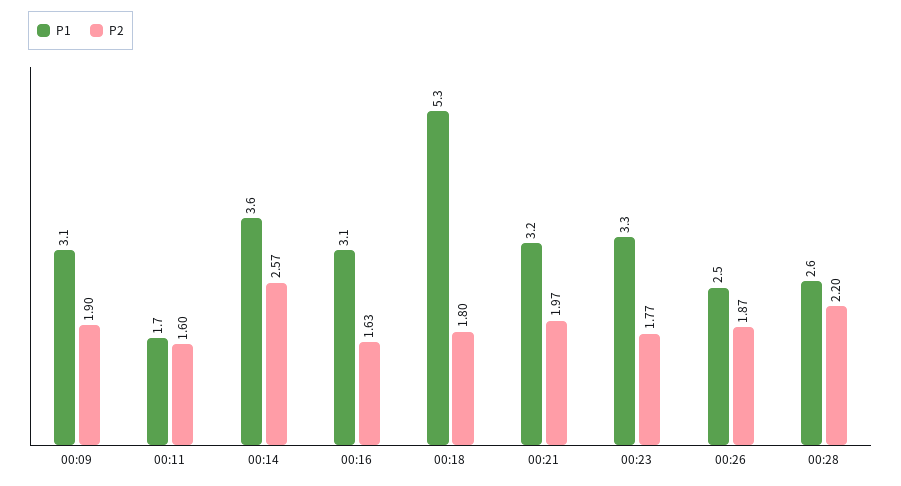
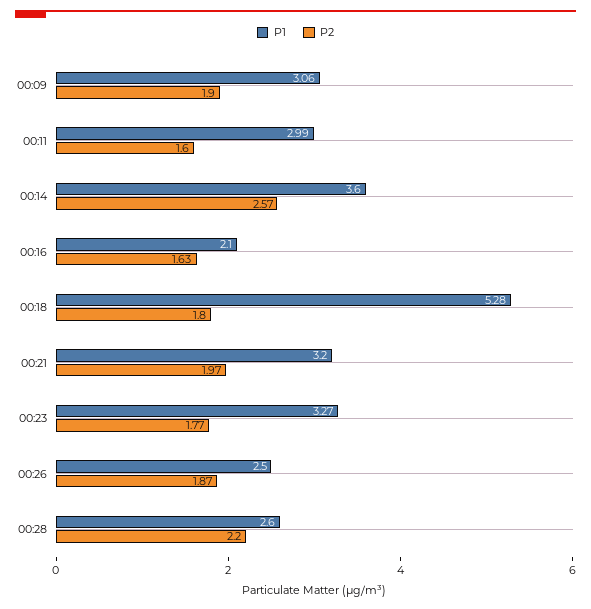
  {
    "P1": {
      "00:09": 3.06,
-     "00:11": 1.7,
+     "00:11": 2.99,
      "00:14": 3.6,
-     "00:16": 3.1,
+     "00:16": 2.1,
      "00:18": 5.28,
      "00:21": 3.2,
      "00:23": 3.27,
      "00:26": 2.5,
      "00:28": 2.6
    },
    "P2": {
      "00:09": 1.9,
      "00:11": 1.6,
      "00:14": 2.57,
      "00:16": 1.63,
      "00:18": 1.8,
      "00:21": 1.97,
      "00:23": 1.77,
      "00:26": 1.87,
      "00:28": 2.2
    }
  }

